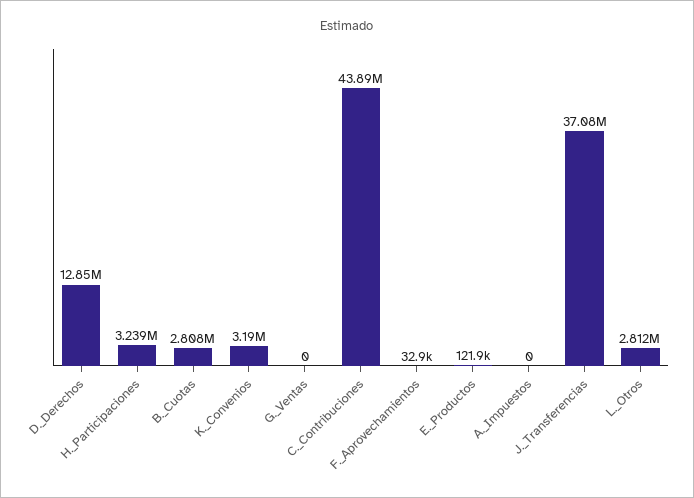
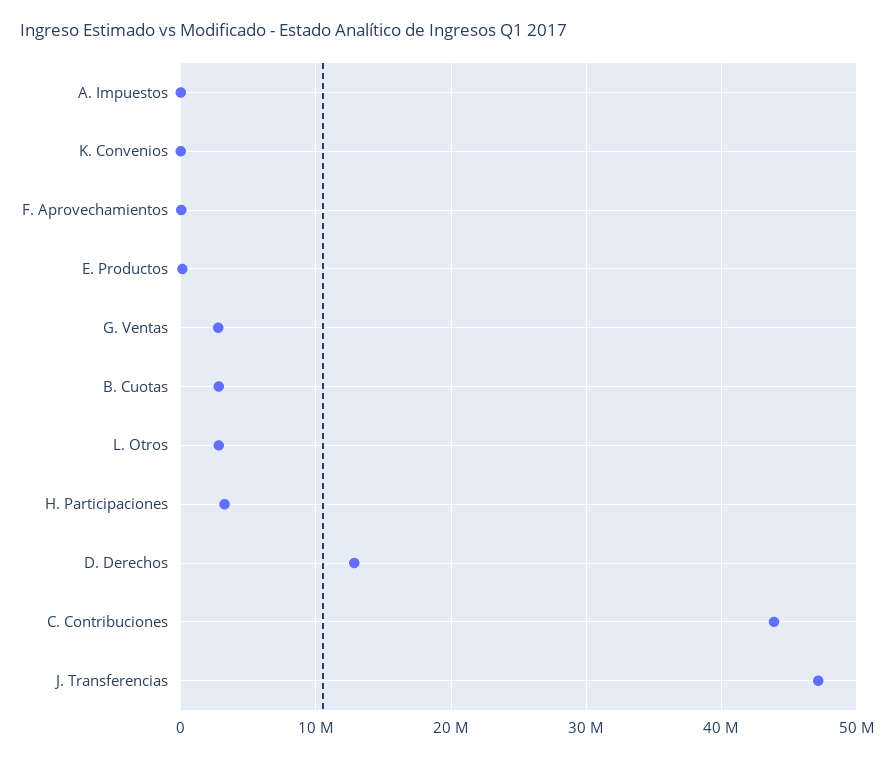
  {
    "D._Derechos": 12850000,
    "H._Participaciones": 3239000,
    "B._Cuotas": 2808000,
-   "K._Convenios": 3190000,
+   "K._Convenios": 0,
-   "G._Ventas": 0,
+   "G._Ventas": 3000000,
    "C._Contribuciones": 43890000,
    "F._Aprovechamientos": 32900,
    "E._Productos": 121900,
    "A._Impuestos": 0,
-   "J._Transferencias": 37080000,
+   "J._Transferencias": 47000000,
    "L._Otros": 2812000
  }

